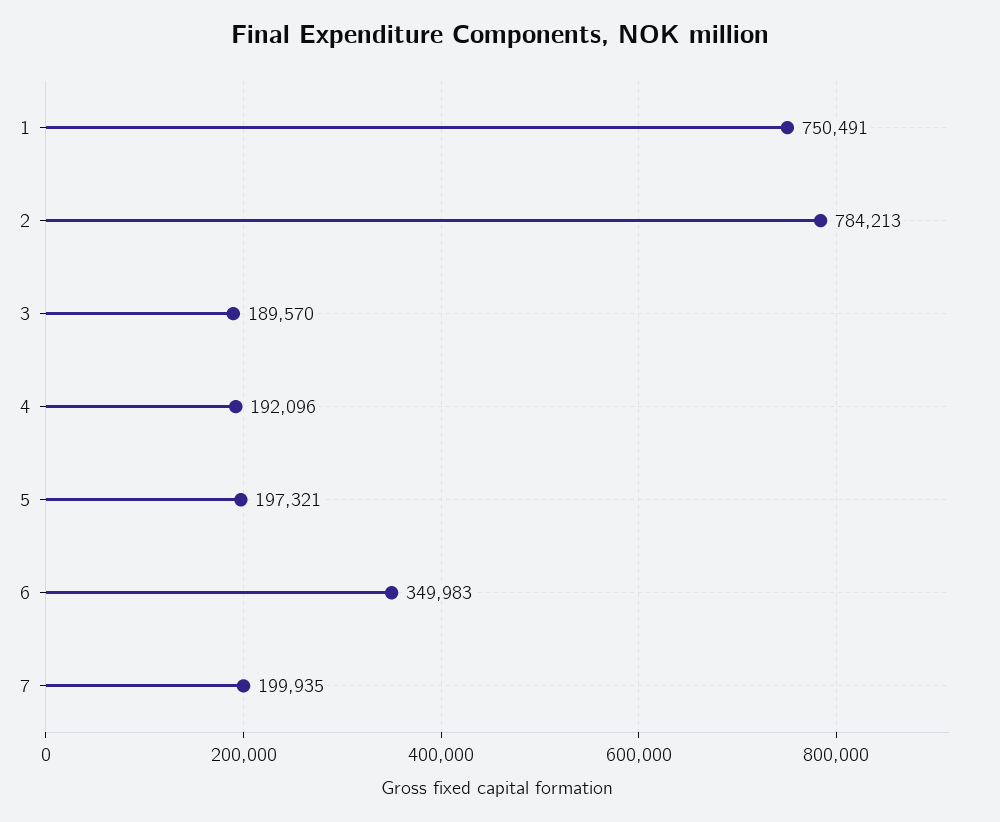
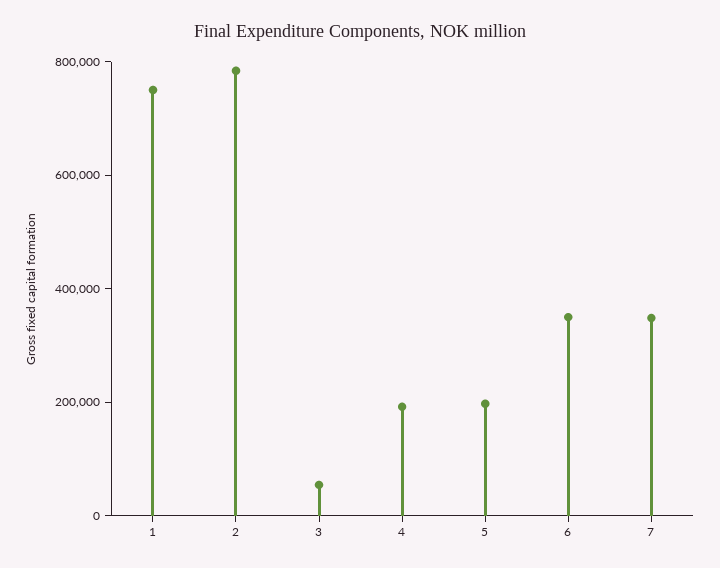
  {
    "1": 750491,
    "2": 784213,
-   "3": 189570,
+   "3": 50000,
    "4": 192096,
    "5": 197321,
    "6": 349983,
-   "7": 199935
+   "7": 350000
  }

